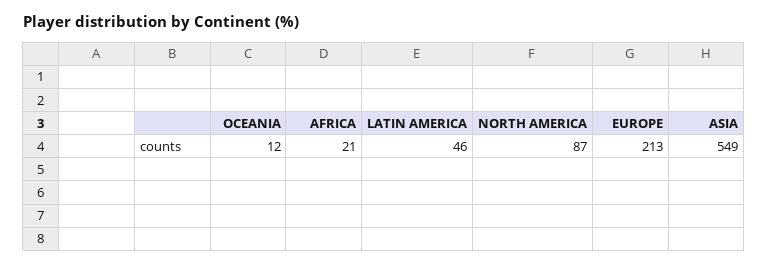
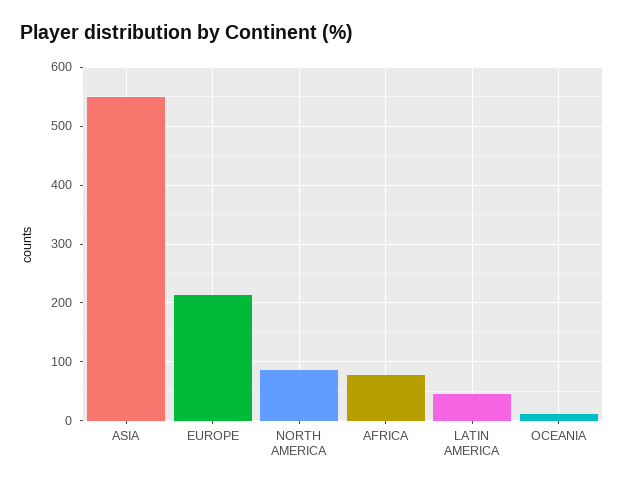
  {
    "OCEANIA": 12,
-   "AFRICA": 21,
+   "AFRICA": 80,
    "LATIN AMERICA": 46,
    "NORTH AMERICA": 87,
    "EUROPE": 213,
    "ASIA": 549
  }

